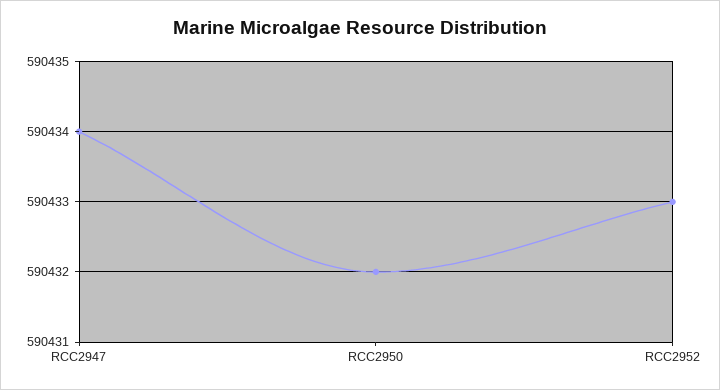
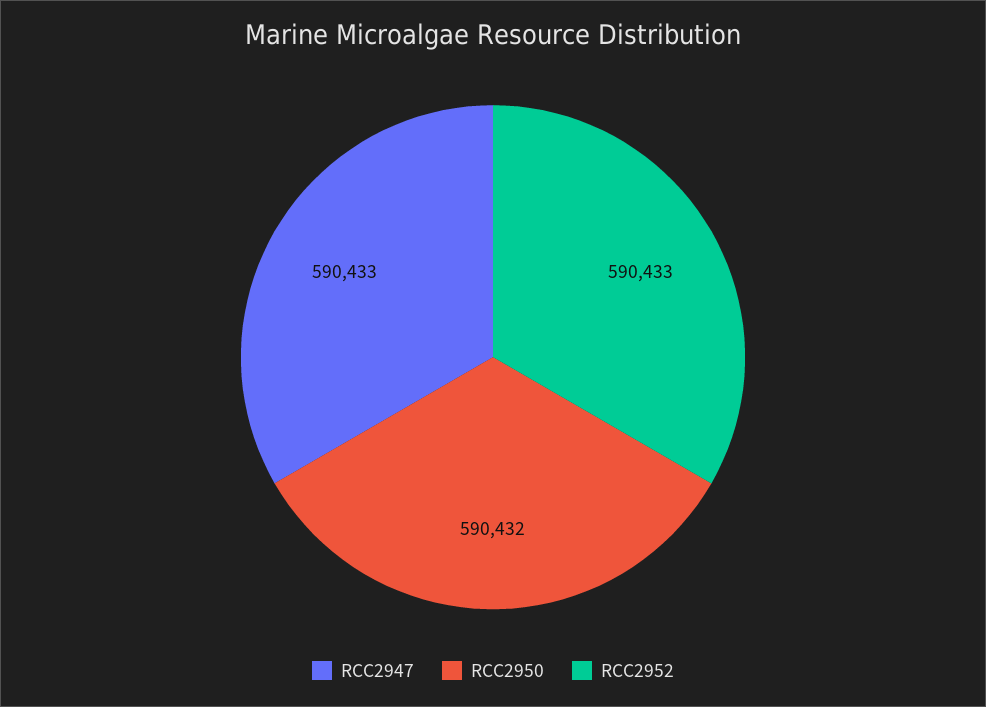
  {
-   "RCC2947": 590434,
+   "RCC2947": 590433,
    "RCC2950": 590432,
    "RCC2952": 590433
  }

